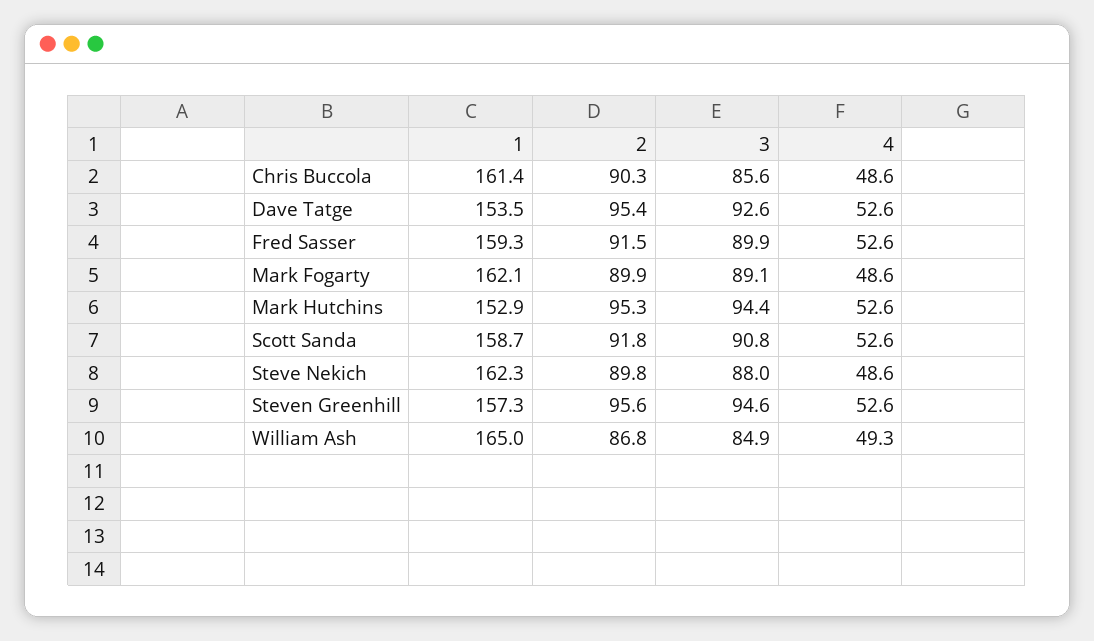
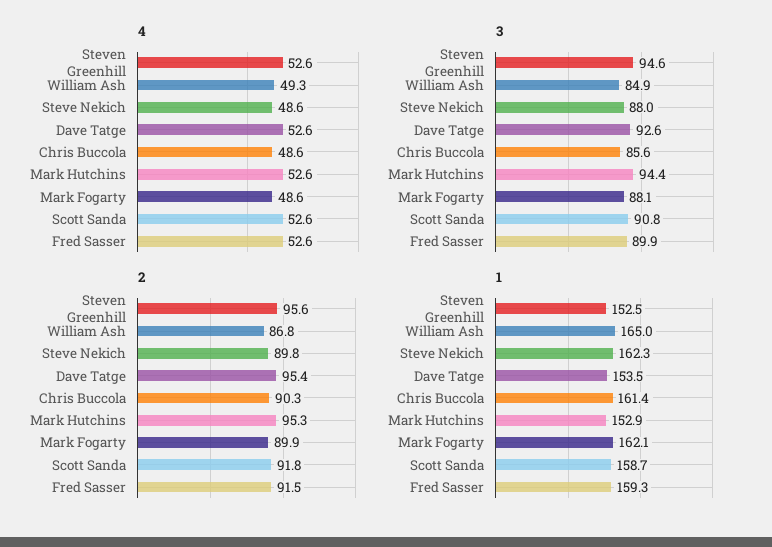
  {
    "1": {
      "Chris Buccola": 161.4,
      "Dave Tatge": 153.5,
      "Fred Sasser": 159.3,
      "Mark Fogarty": 162.1,
      "Mark Hutchins": 152.9,
      "Scott Sanda": 158.7,
      "Steve Nekich": 162.3,
-     "Steven Greenhill": 157.3,
+     "Steven Greenhill": 152.5,
      "William Ash": 165
    },
    "2": {
      "Chris Buccola": 90.3,
      "Dave Tatge": 95.4,
      "Fred Sasser": 91.5,
      "Mark Fogarty": 89.9,
      "Mark Hutchins": 95.3,
      "Scott Sanda": 91.8,
      "Steve Nekich": 89.8,
      "Steven Greenhill": 95.6,
      "William Ash": 86.8
    },
    "3": {
      "Chris Buccola": 85.6,
      "Dave Tatge": 92.6,
      "Fred Sasser": 89.9,
-     "Mark Fogarty": 89.1,
+     "Mark Fogarty": 88.1,
      "Mark Hutchins": 94.4,
      "Scott Sanda": 90.8,
      "Steve Nekich": 88,
      "Steven Greenhill": 94.6,
      "William Ash": 84.9
    },
    "4": {
      "Chris Buccola": 48.6,
      "Dave Tatge": 52.6,
      "Fred Sasser": 52.6,
      "Mark Fogarty": 48.6,
      "Mark Hutchins": 52.6,
      "Scott Sanda": 52.6,
      "Steve Nekich": 48.6,
      "Steven Greenhill": 52.6,
      "William Ash": 49.3
    }
  }

